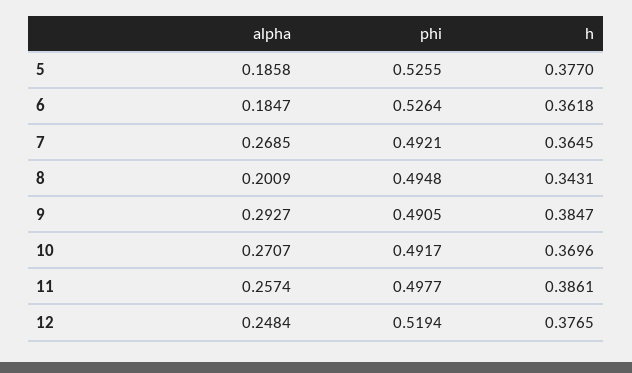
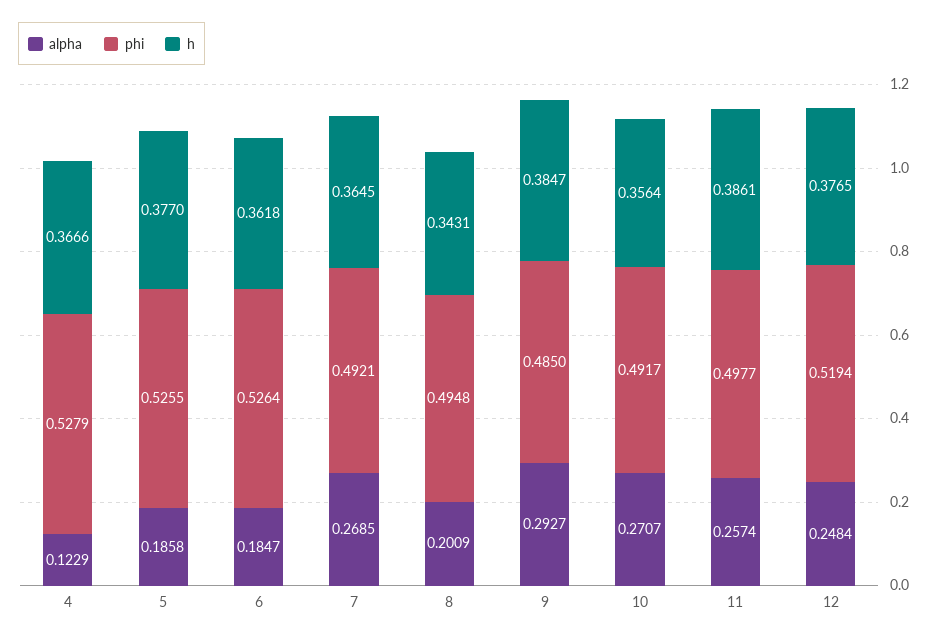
  {
    "alpha": {
      "5": 0.1858,
      "6": 0.1847,
      "7": 0.2685,
      "8": 0.2009,
      "9": 0.2927,
      "10": 0.2707,
      "11": 0.2574,
-     "12": 0.2484
+     "12": 0.2484,
+     "4": 0.1229
    },
    "phi": {
      "5": 0.5255,
      "6": 0.5264,
      "7": 0.4921,
      "8": 0.4948,
-     "9": 0.4905,
+     "9": 0.485,
      "10": 0.4917,
      "11": 0.4977,
-     "12": 0.5194
+     "12": 0.5194,
+     "4": 0.5279
    },
    "h": {
      "5": 0.377,
      "6": 0.3618,
      "7": 0.3645,
      "8": 0.3431,
      "9": 0.3847,
-     "10": 0.3696,
+     "10": 0.3564,
      "11": 0.3861,
-     "12": 0.3765
+     "12": 0.3765,
+     "4": 0.3666
    }
  }

